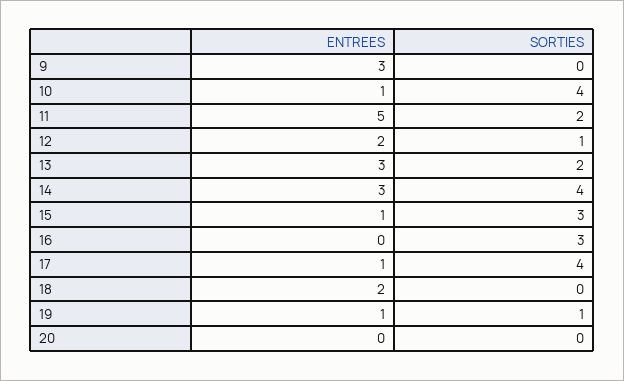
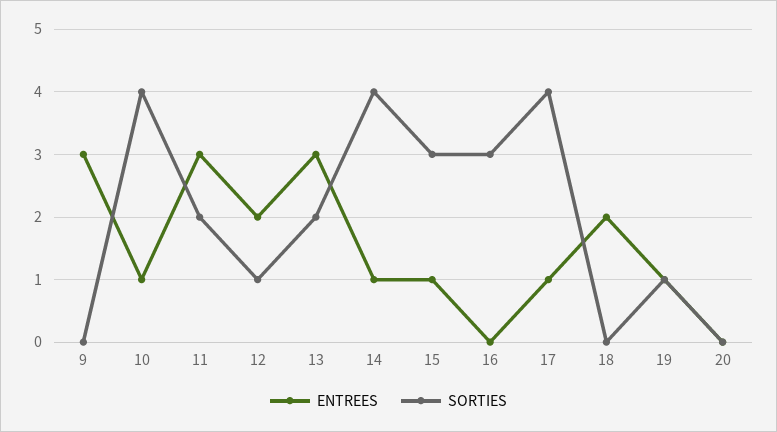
  {
    "ENTREES": {
      "9": 3,
      "10": 1,
-     "11": 5,
+     "11": 3,
      "12": 2,
      "13": 3,
-     "14": 3,
+     "14": 1,
      "15": 1,
      "16": 0,
      "17": 1,
      "18": 2,
      "19": 1,
      "20": 0
    },
    "SORTIES": {
      "9": 0,
      "10": 4,
      "11": 2,
      "12": 1,
      "13": 2,
      "14": 4,
      "15": 3,
      "16": 3,
      "17": 4,
      "18": 0,
      "19": 1,
      "20": 0
    }
  }

